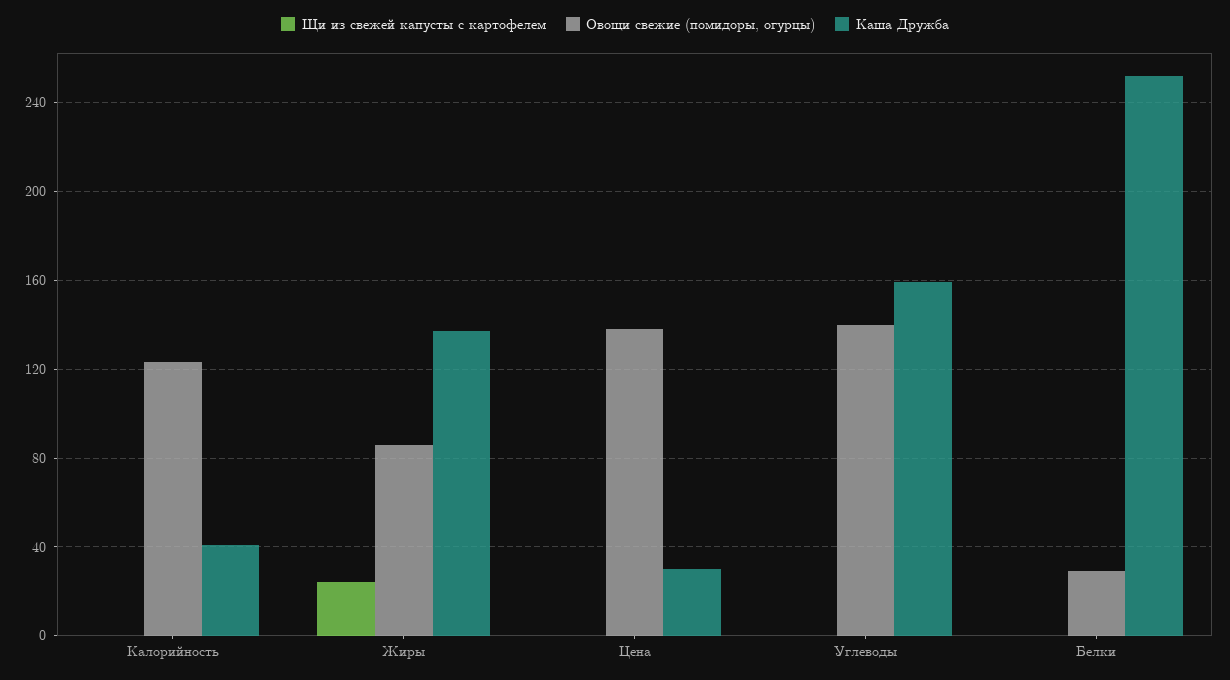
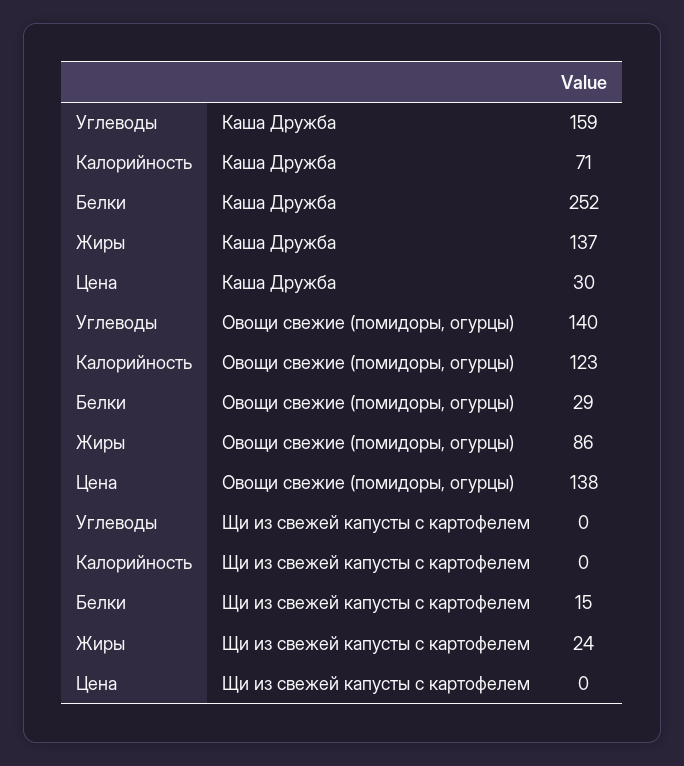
  {
    "Щи из свежей капусты с картофелем": {
      "Калорийность": 0,
      "Жиры": 24,
      "Цена": 0,
      "Углеводы": 0,
-     "Белки": 0
+     "Белки": 15
    },
    "Овощи свежие (помидоры, огурцы)": {
      "Калорийность": 123,
      "Жиры": 86,
      "Цена": 138,
      "Углеводы": 140,
      "Белки": 29
    },
    "Каша Дружба": {
-     "Калорийность": 40,
+     "Калорийность": 71,
      "Жиры": 137,
      "Цена": 30,
      "Углеводы": 159,
      "Белки": 252
    }
  }

